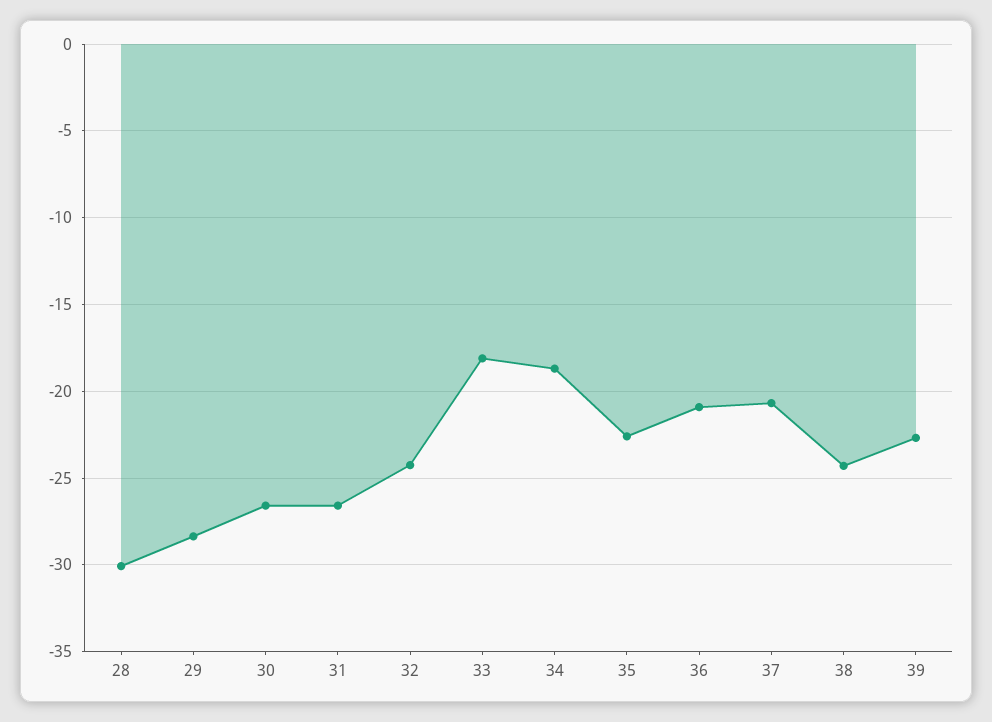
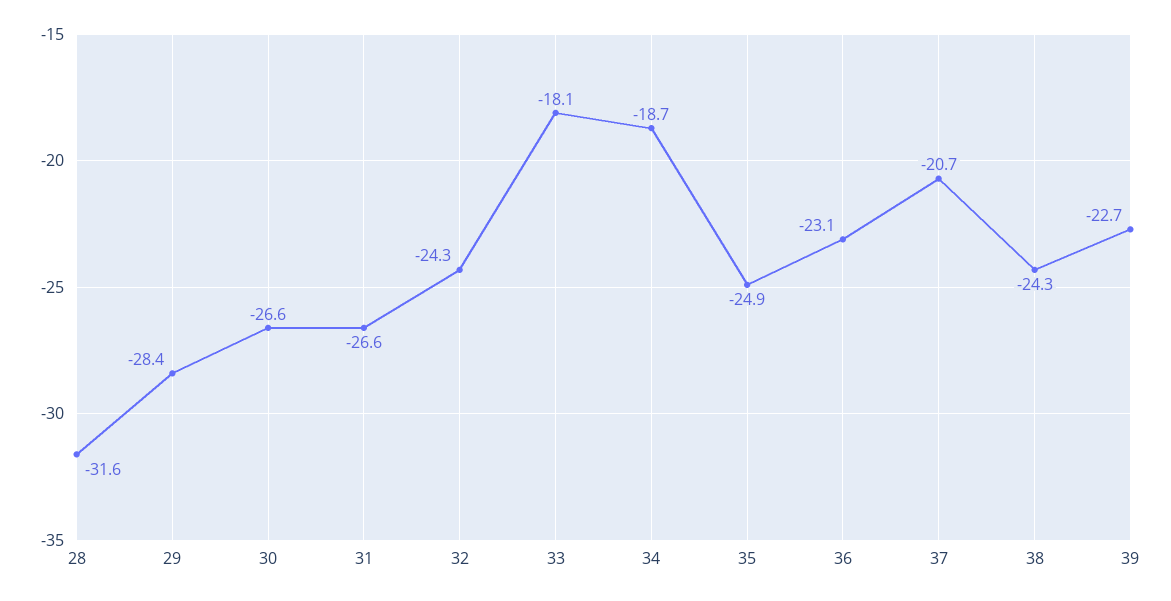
  {
-   "28": -30,
+   "28": -31.6,
    "29": -28.4,
    "30": -26.6,
    "31": -26.6,
    "32": -24.3,
    "33": -18.1,
    "34": -18.7,
-   "35": -22.5,
+   "35": -24.9,
-   "36": -21,
+   "36": -23.1,
    "37": -20.7,
    "38": -24.3,
    "39": -22.7
  }

